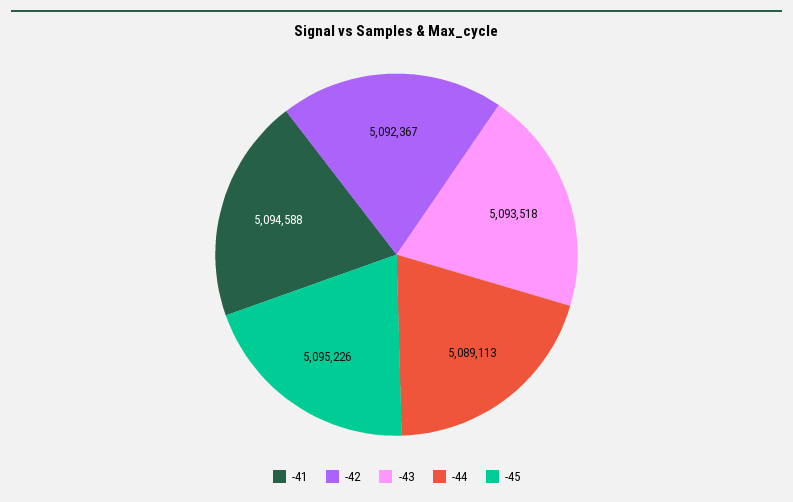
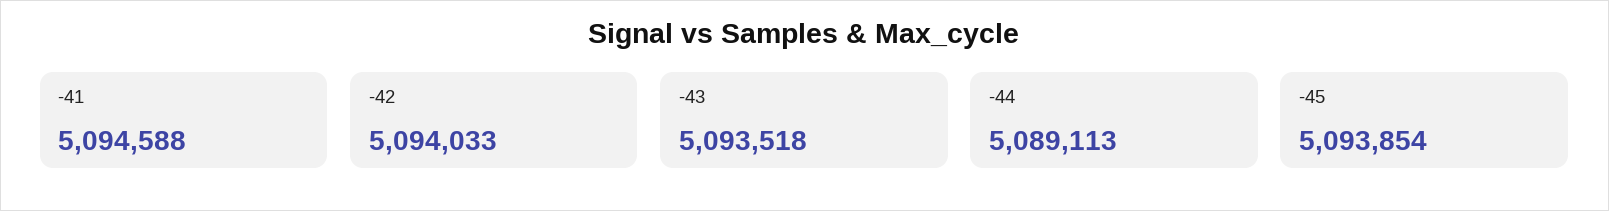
  {
    "-41": 5094588,
-   "-42": 5092367,
+   "-42": 5094033,
    "-43": 5093518,
    "-44": 5089113,
-   "-45": 5095226
+   "-45": 5093854
  }

